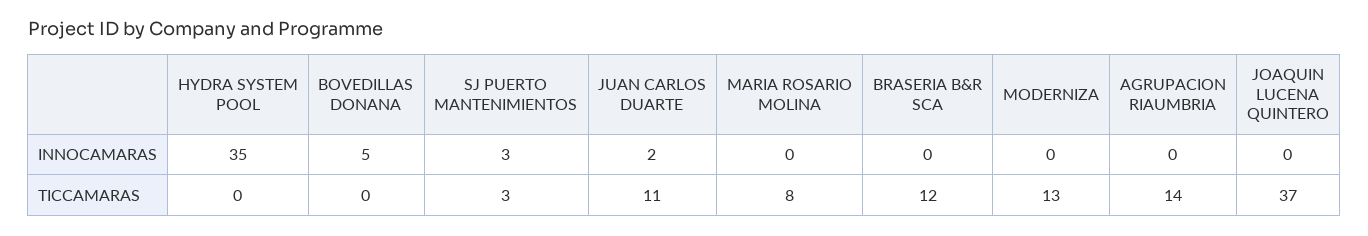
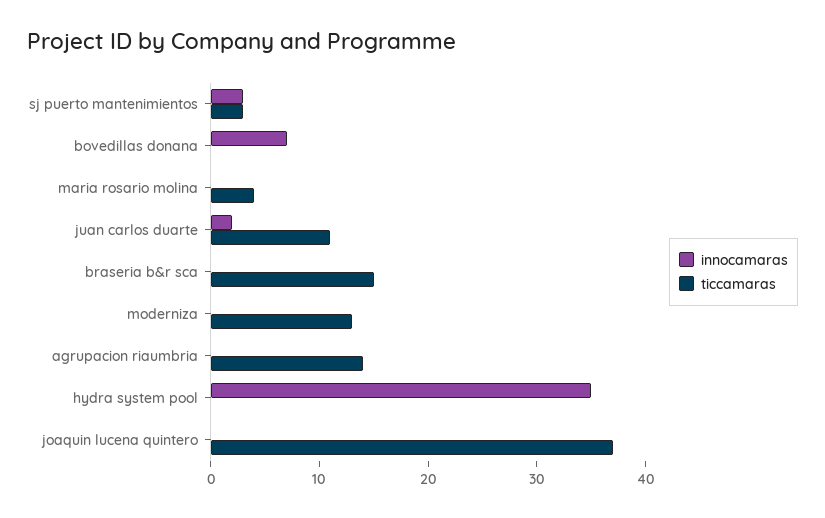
  {
    "INNOCAMARAS": {
      "HYDRA SYSTEM POOL": 35,
-     "BOVEDILLAS DONANA": 5,
+     "BOVEDILLAS DONANA": 7,
      "SJ PUERTO MANTENIMIENTOS": 3,
      "JUAN CARLOS DUARTE": 2,
      "MARIA ROSARIO MOLINA": 0,
      "BRASERIA B&R SCA": 0,
      "MODERNIZA": 0,
      "AGRUPACION RIAUMBRIA": 0,
      "JOAQUIN LUCENA QUINTERO": 0
    },
    "TICCAMARAS": {
      "HYDRA SYSTEM POOL": 0,
      "BOVEDILLAS DONANA": 0,
      "SJ PUERTO MANTENIMIENTOS": 3,
      "JUAN CARLOS DUARTE": 11,
-     "MARIA ROSARIO MOLINA": 8,
+     "MARIA ROSARIO MOLINA": 4,
-     "BRASERIA B&R SCA": 12,
+     "BRASERIA B&R SCA": 15,
      "MODERNIZA": 13,
      "AGRUPACION RIAUMBRIA": 14,
      "JOAQUIN LUCENA QUINTERO": 37
    }
  }

